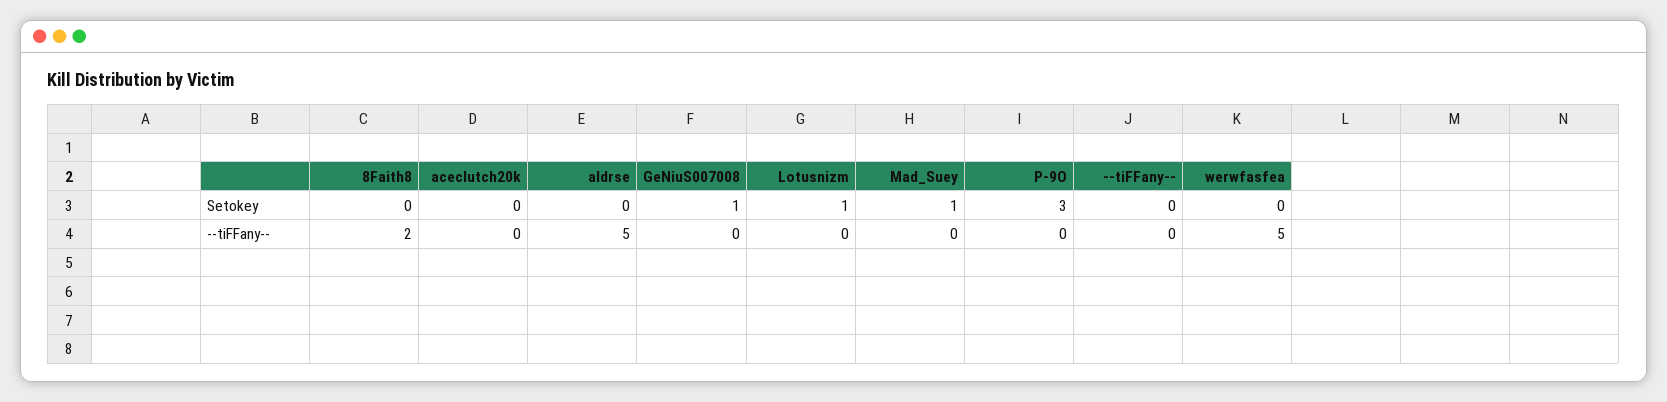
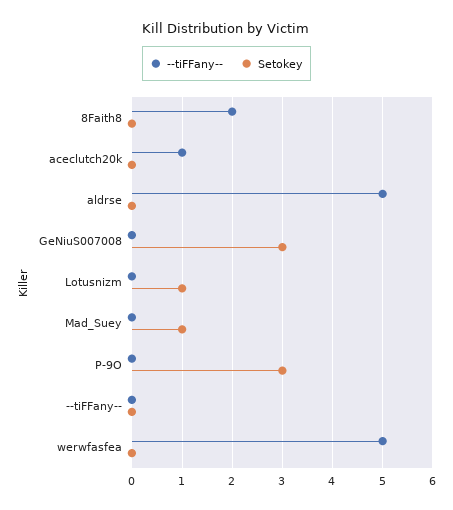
  {
    "Setokey": {
      "8Faith8": 0,
      "aceclutch20k": 0,
      "aldrse": 0,
-     "GeNiuS007008": 1,
+     "GeNiuS007008": 3,
      "Lotusnizm": 1,
      "Mad_Suey": 1,
      "P-9O": 3,
      "--tiFFany--": 0,
      "werwfasfea": 0
    },
    "--tiFFany--": {
      "8Faith8": 2,
-     "aceclutch20k": 0,
+     "aceclutch20k": 1,
      "aldrse": 5,
      "GeNiuS007008": 0,
      "Lotusnizm": 0,
      "Mad_Suey": 0,
      "P-9O": 0,
      "--tiFFany--": 0,
      "werwfasfea": 5
    }
  }

